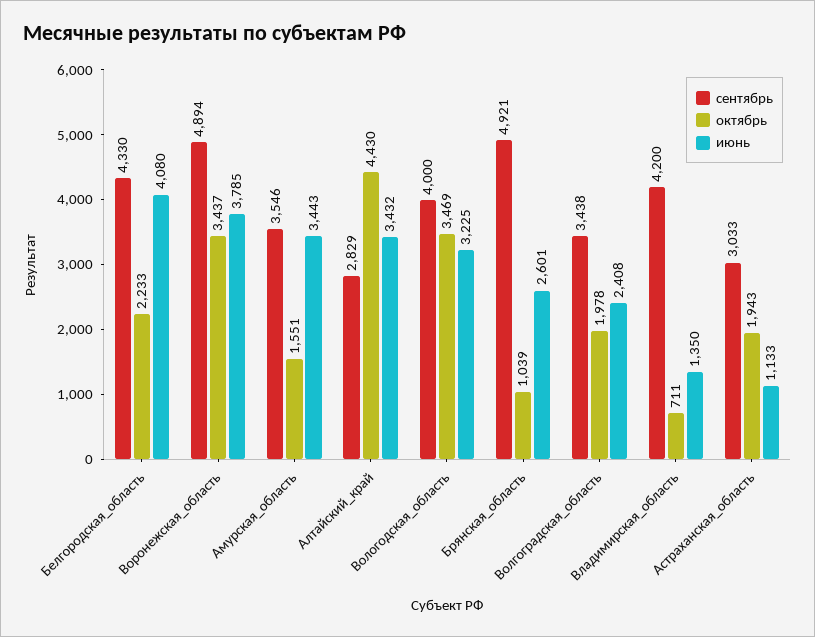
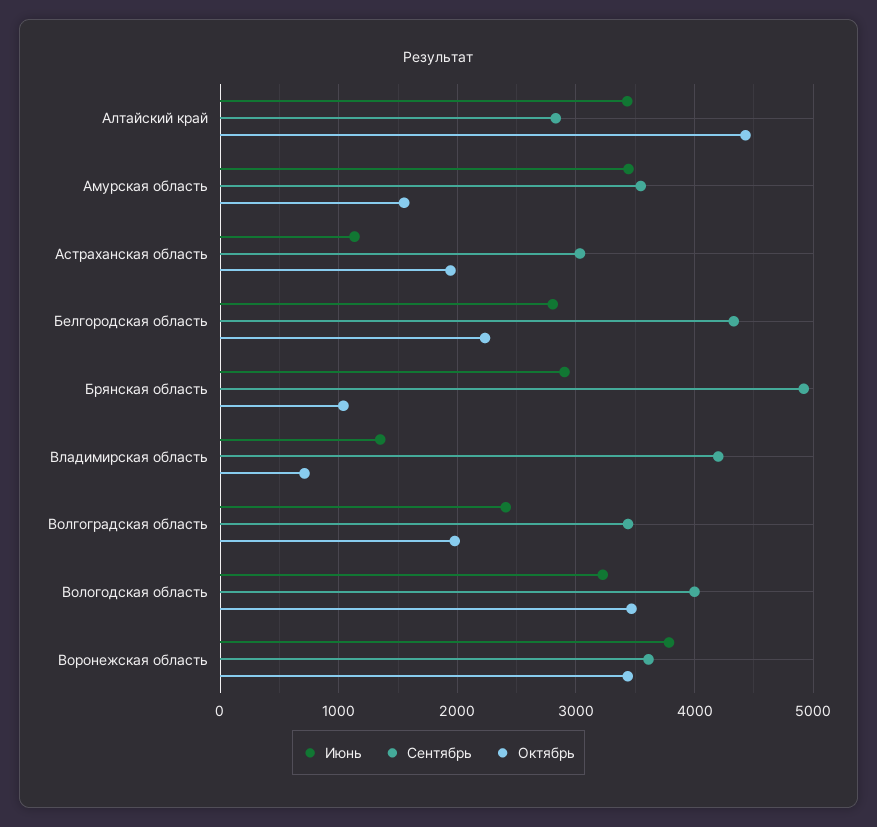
  {
    "сентябрь": {
      "Белгородская_область": 4330,
-     "Воронежская_область": 4894,
+     "Воронежская_область": 3600,
      "Амурская_область": 3546,
      "Алтайский_край": 2829,
      "Вологодская_область": 4000,
      "Брянская_область": 4921,
      "Волгоградская_область": 3438,
      "Владимирская_область": 4200,
      "Астраханская_область": 3033
    },
    "октябрь": {
      "Белгородская_область": 2233,
      "Воронежская_область": 3437,
      "Амурская_область": 1551,
      "Алтайский_край": 4430,
      "Вологодская_область": 3469,
      "Брянская_область": 1039,
      "Волгоградская_область": 1978,
      "Владимирская_область": 711,
      "Астраханская_область": 1943
    },
    "июнь": {
-     "Белгородская_область": 4080,
+     "Белгородская_область": 2800,
      "Воронежская_область": 3785,
      "Амурская_область": 3443,
      "Алтайский_край": 3432,
      "Вологодская_область": 3225,
-     "Брянская_область": 2601,
+     "Брянская_область": 2900,
      "Волгоградская_область": 2408,
      "Владимирская_область": 1350,
      "Астраханская_область": 1133
    }
  }

